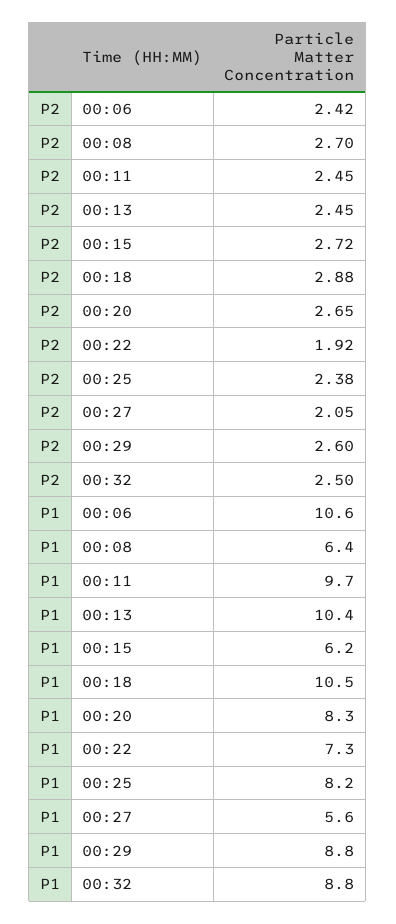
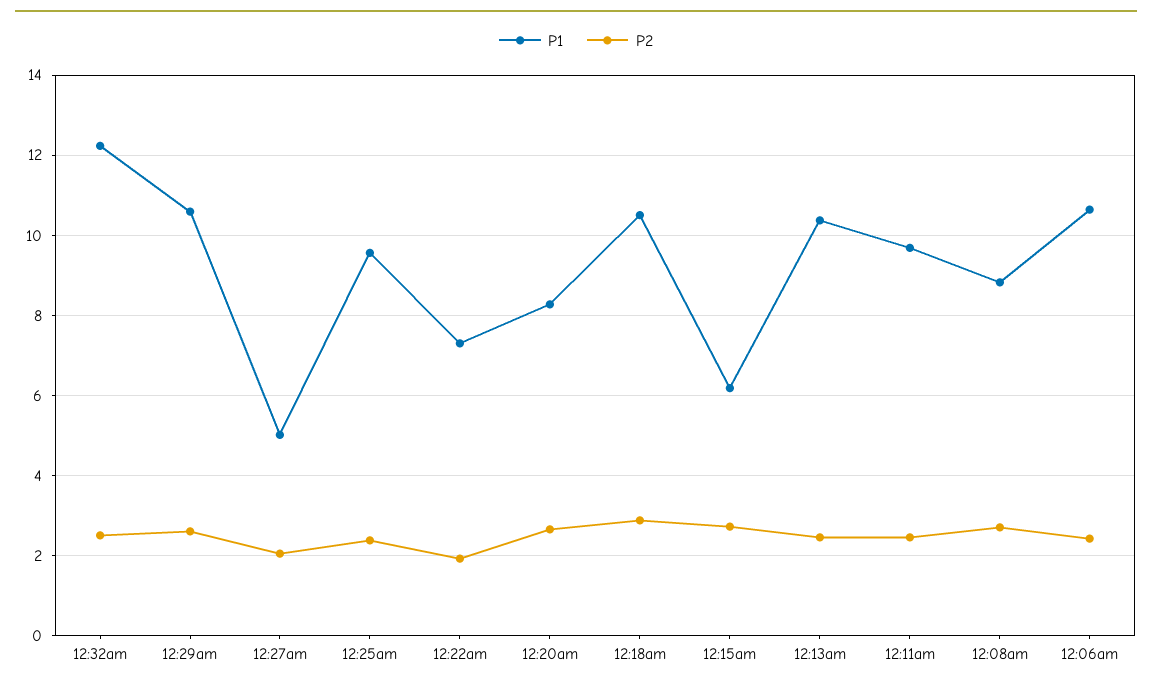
  {
    "P2": {
      "00:06": 2.42,
      "00:08": 2.7,
      "00:11": 2.45,
      "00:13": 2.45,
      "00:15": 2.72,
      "00:18": 2.88,
      "00:20": 2.65,
      "00:22": 1.92,
      "00:25": 2.38,
      "00:27": 2.05,
      "00:29": 2.6,
      "00:32": 2.5
    },
    "P1": {
      "00:06": 10.6,
-     "00:08": 6.4,
+     "00:08": 8.8,
      "00:11": 9.7,
      "00:13": 10.4,
      "00:15": 6.2,
      "00:18": 10.5,
      "00:20": 8.3,
      "00:22": 7.3,
-     "00:25": 8.2,
+     "00:25": 9.6,
-     "00:27": 5.6,
+     "00:27": 5,
-     "00:29": 8.8,
+     "00:29": 10.6,
-     "00:32": 8.8
+     "00:32": 12.2
    }
  }

